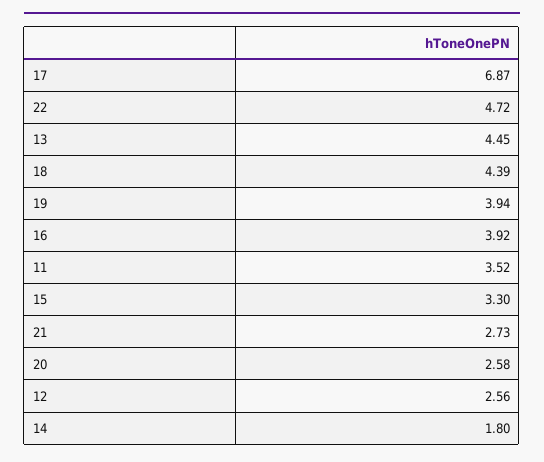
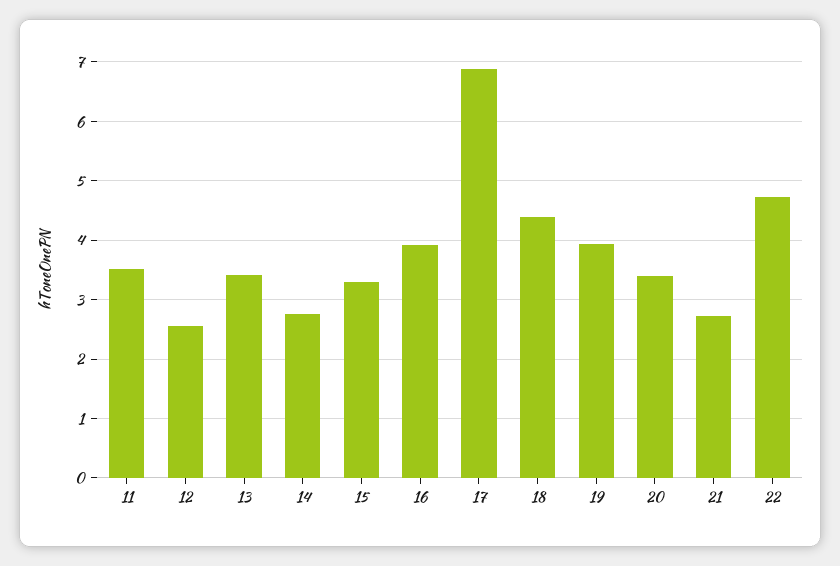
  {
    "17": 6.87,
    "22": 4.72,
-   "13": 4.45,
+   "13": 3.4,
    "18": 4.39,
    "19": 3.94,
    "16": 3.92,
    "11": 3.52,
    "15": 3.3,
    "21": 2.73,
-   "20": 2.58,
+   "20": 3.4,
    "12": 2.56,
-   "14": 1.8
+   "14": 2.8
  }

